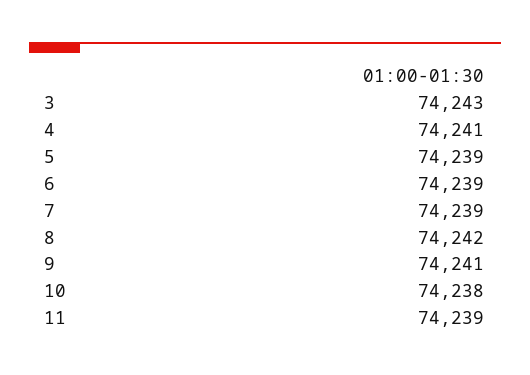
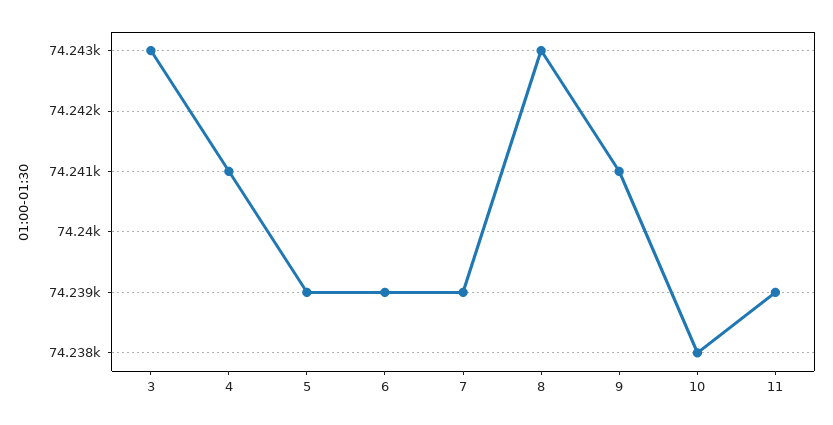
  {
    "3": 74243,
    "4": 74241,
    "5": 74239,
    "6": 74239,
    "7": 74239,
-   "8": 74242,
+   "8": 74243,
    "9": 74241,
    "10": 74238,
    "11": 74239
  }

